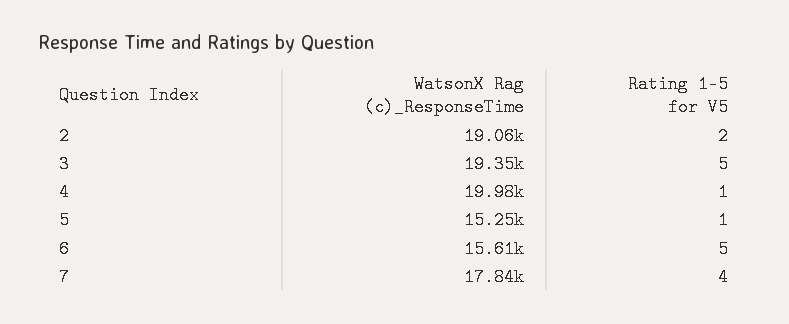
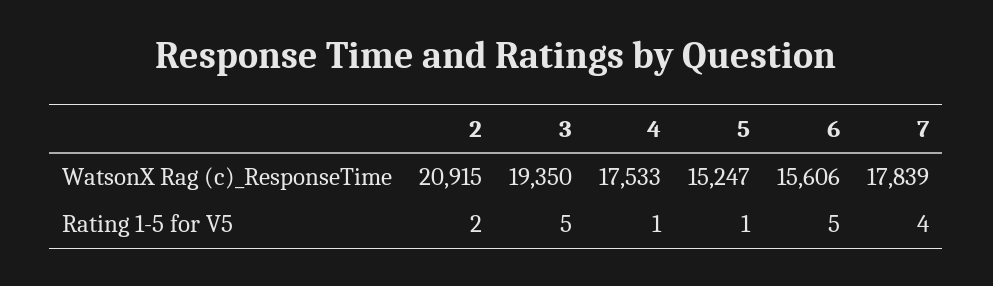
  {
    "WatsonX Rag (c)_ResponseTime": {
-     "2": 19060,
+     "2": 20915,
      "3": 19350,
-     "4": 19980,
+     "4": 17533,
      "5": 15247,
      "6": 15606,
      "7": 17839
    },
    "Rating 1-5 for V5": {
      "2": 2,
      "3": 5,
      "4": 1,
      "5": 1,
      "6": 5,
      "7": 4
    }
  }

